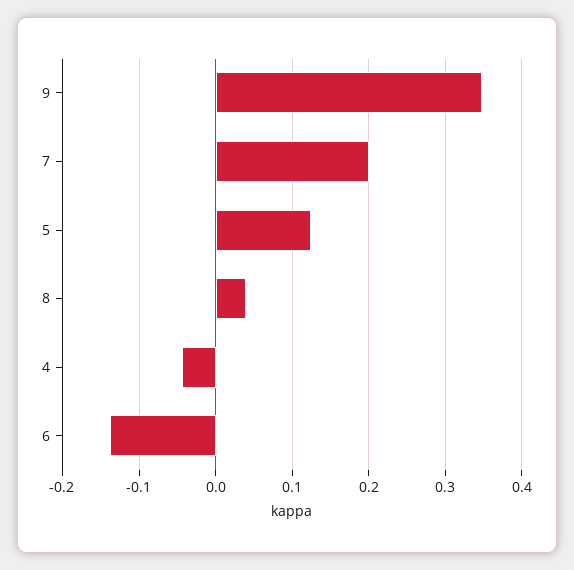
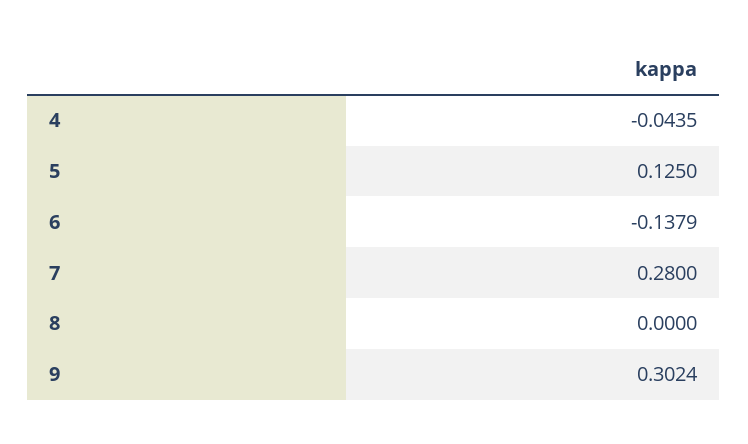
  {
-   "9": 0.35,
+   "9": 0.3024,
-   "7": 0.2,
+   "7": 0.28,
    "5": 0.125,
-   "8": 0.04,
+   "8": 0,
    "4": -0.0435,
    "6": -0.1379
  }

